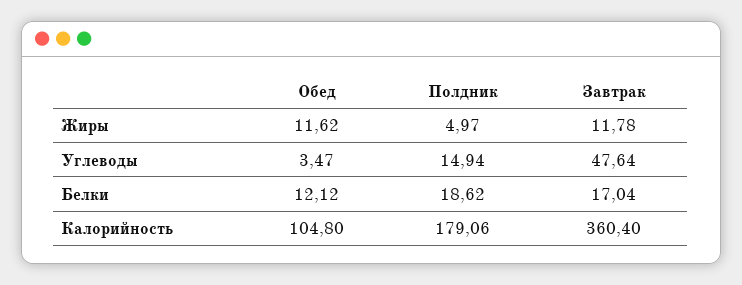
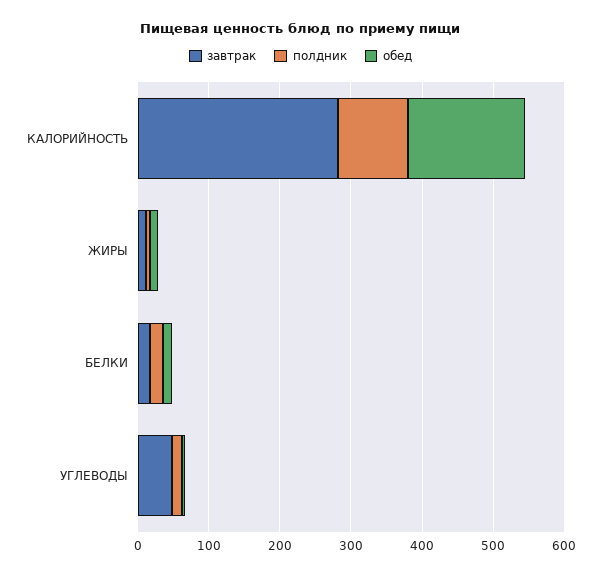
  {
    "Обед": {
      "Жиры": 11.62,
      "Углеводы": 3.47,
      "Белки": 12.12,
-     "Калорийность": 104.8
+     "Калорийность": 160
    },
    "Полдник": {
      "Жиры": 4.97,
      "Углеводы": 14.94,
      "Белки": 18.62,
-     "Калорийность": 179.06
+     "Калорийность": 100
    },
    "Завтрак": {
      "Жиры": 11.78,
      "Углеводы": 47.64,
      "Белки": 17.04,
-     "Калорийность": 360.4
+     "Калорийность": 280
    }
  }

